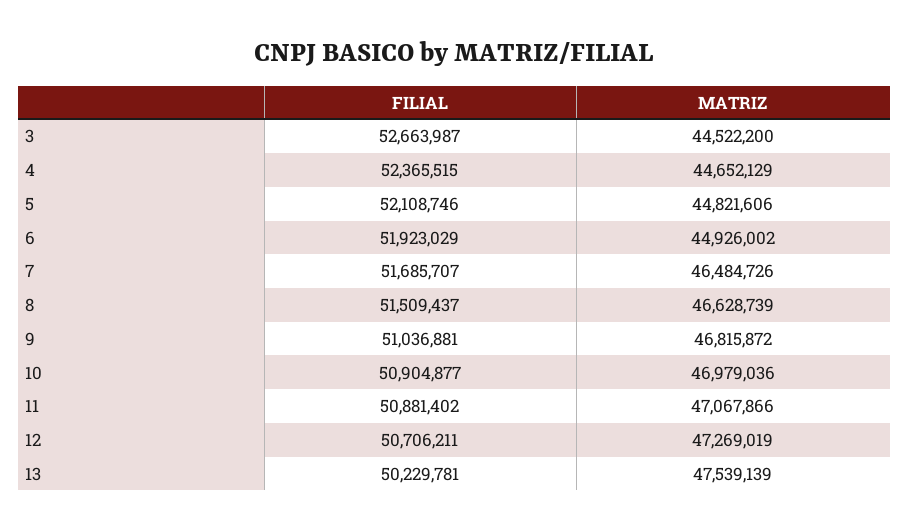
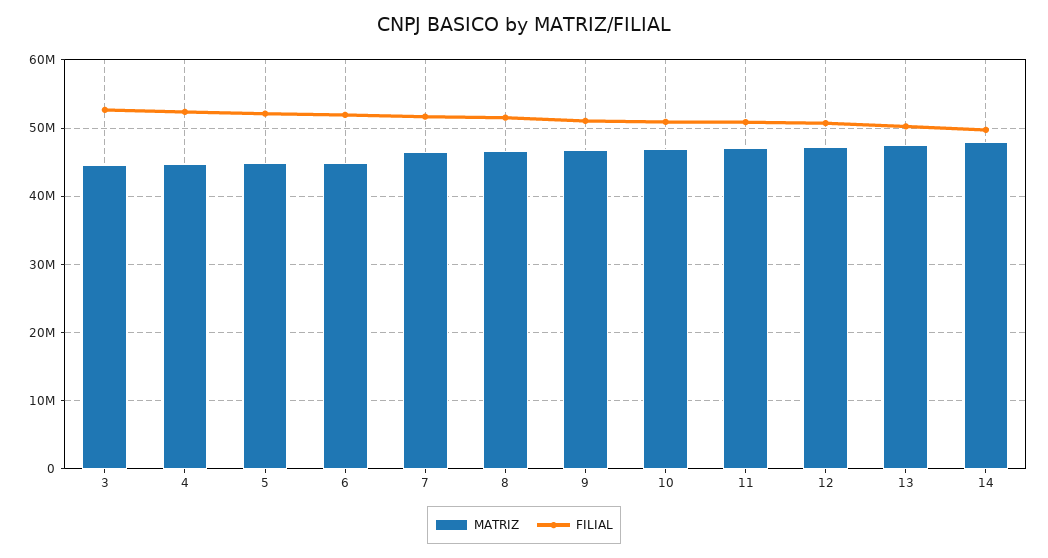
  {
    "FILIAL": {
      "3": 52663987,
      "4": 52365515,
      "5": 52108746,
      "6": 51923029,
      "7": 51685707,
      "8": 51509437,
      "9": 51036881,
      "10": 50904877,
      "11": 50881402,
      "12": 50706211,
-     "13": 50229781
+     "13": 50229781,
+     "14": 50000000
    },
    "MATRIZ": {
      "3": 44522200,
      "4": 44652129,
      "5": 44821606,
      "6": 44926002,
      "7": 46484726,
      "8": 46628739,
      "9": 46815872,
      "10": 46979036,
      "11": 47067866,
      "12": 47269019,
-     "13": 47539139
+     "13": 47539139,
+     "14": 48000000
    }
  }

